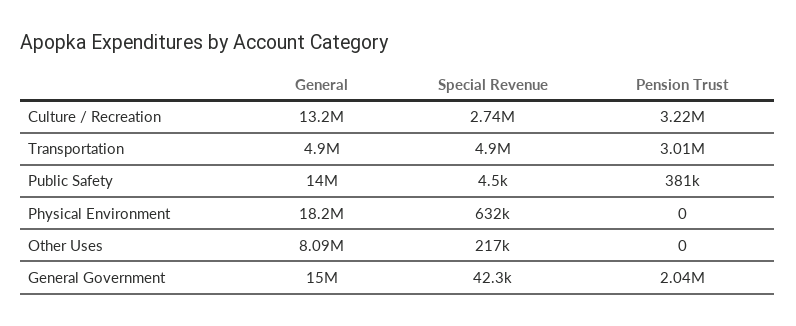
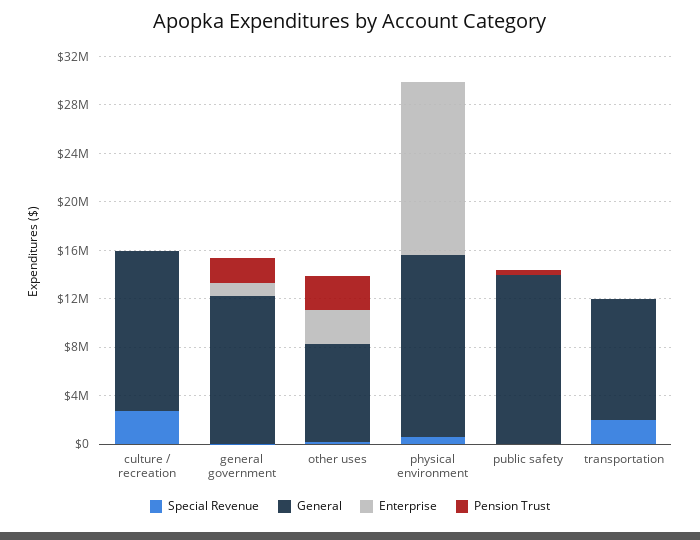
  {
    "General": {
      "Culture / Recreation": 13200000,
-     "Transportation": 4900000,
+     "Transportation": 10000000,
      "Public Safety": 14000000,
-     "Physical Environment": 18200000,
+     "Physical Environment": 15000000,
      "Other Uses": 8090000,
-     "General Government": 15000000
+     "General Government": 12000000
    },
    "Special Revenue": {
      "Culture / Recreation": 2740000,
-     "Transportation": 4900000,
+     "Transportation": 2000000,
      "Public Safety": 4500,
      "Physical Environment": 632000,
      "Other Uses": 217000,
      "General Government": 42300
    },
    "Pension Trust": {
-     "Culture / Recreation": 3220000,
+     "Culture / Recreation": 0,
-     "Transportation": 3010000,
+     "Transportation": 0,
      "Public Safety": 381000,
      "Physical Environment": 0,
-     "Other Uses": 0,
+     "Other Uses": 3000000,
      "General Government": 2040000
-   }
+   },
+   "Enterprise": {
+     "Culture / Recreation": 0,
+     "General Government": 1000000,
+     "Other Uses": 3000000,
+     "Physical Environment": 14000000,
+     "Public Safety": 0,
+     "Transportation": 0
+   }
  }

